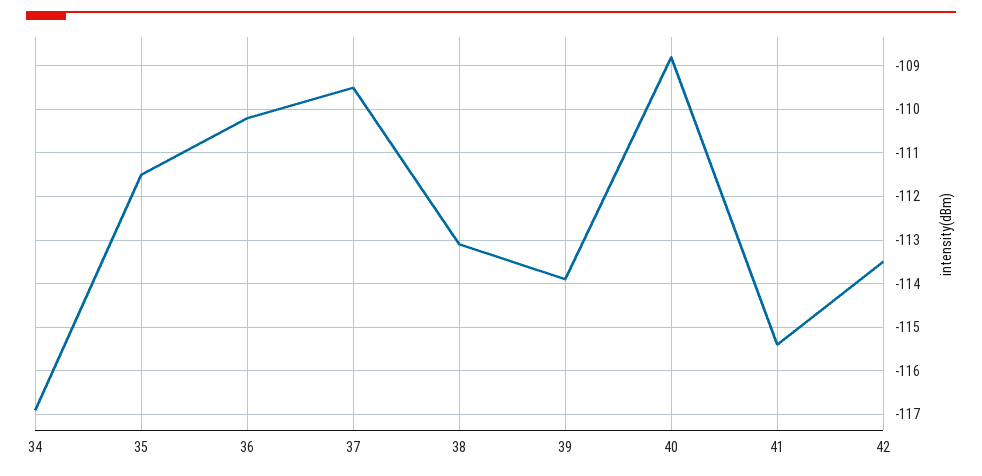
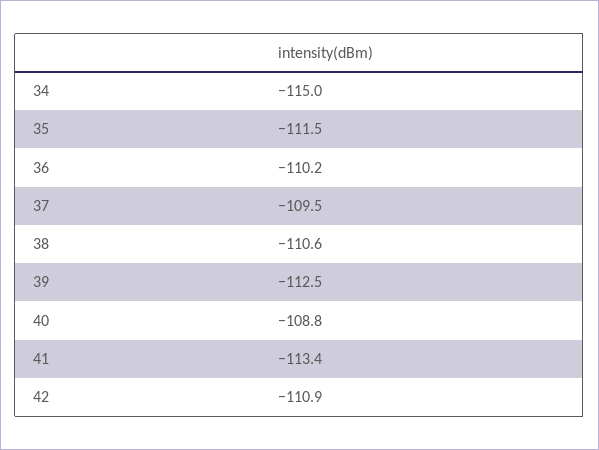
  {
-   "34": -117,
+   "34": -115,
    "35": -111.5,
    "36": -110.2,
    "37": -109.5,
-   "38": -113,
+   "38": -110.6,
-   "39": -114,
+   "39": -112.5,
    "40": -108.8,
-   "41": -115.5,
+   "41": -113.4,
-   "42": -113.5
+   "42": -110.9
  }

